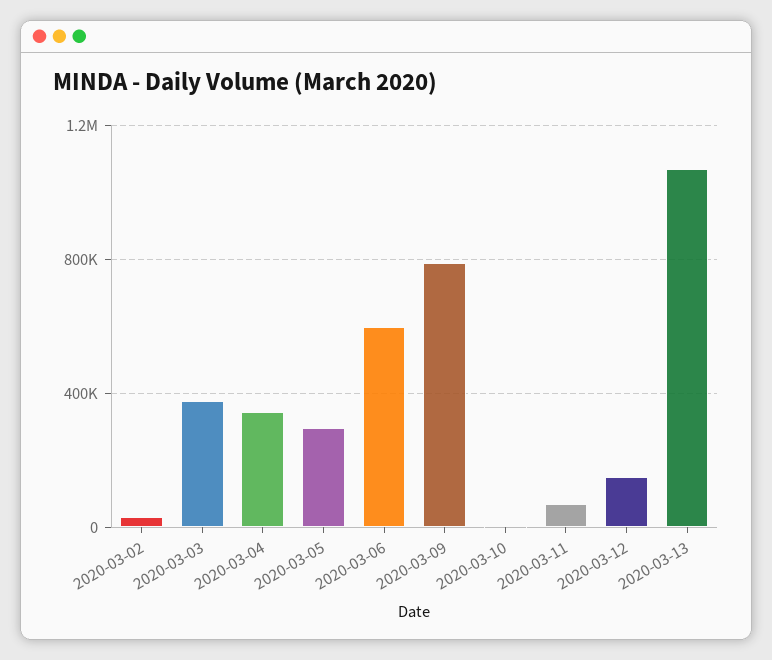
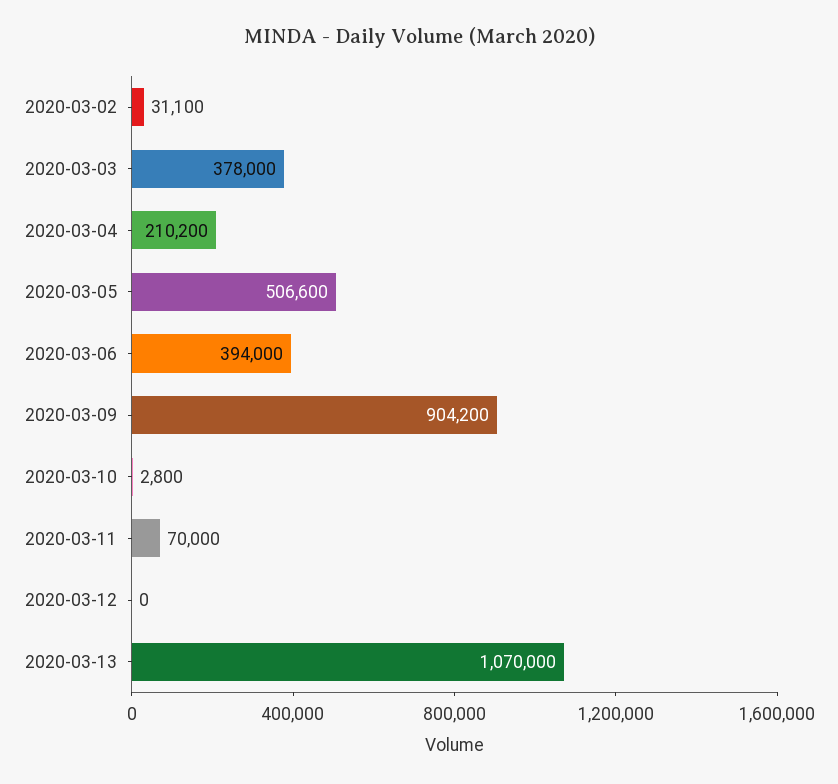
  {
    "2020-03-02": 31100,
    "2020-03-03": 378000,
-   "2020-03-04": 350000,
+   "2020-03-04": 210200,
-   "2020-03-05": 300000,
+   "2020-03-05": 506600,
-   "2020-03-06": 600000,
+   "2020-03-06": 394000,
-   "2020-03-09": 800000,
+   "2020-03-09": 904200,
    "2020-03-10": 2800,
    "2020-03-11": 70000,
-   "2020-03-12": 150000,
+   "2020-03-12": 0,
    "2020-03-13": 1070000
  }

